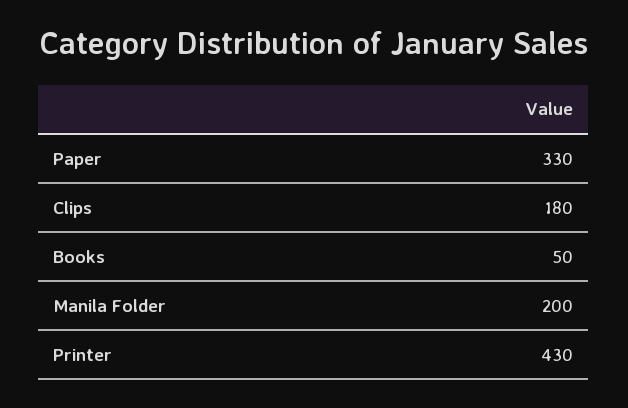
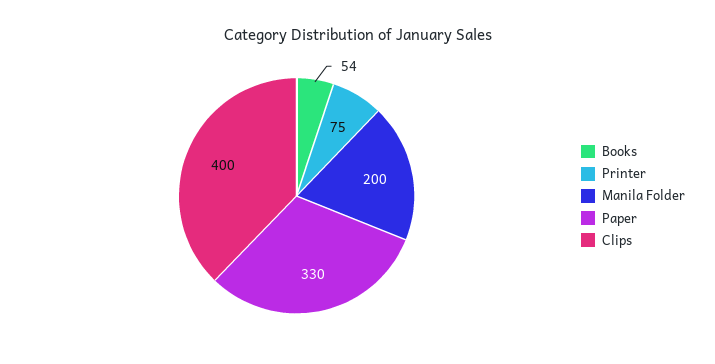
  {
    "Paper": 330,
-   "Clips": 180,
+   "Clips": 400,
-   "Books": 50,
+   "Books": 54,
    "Manila Folder": 200,
-   "Printer": 430
+   "Printer": 75
  }

